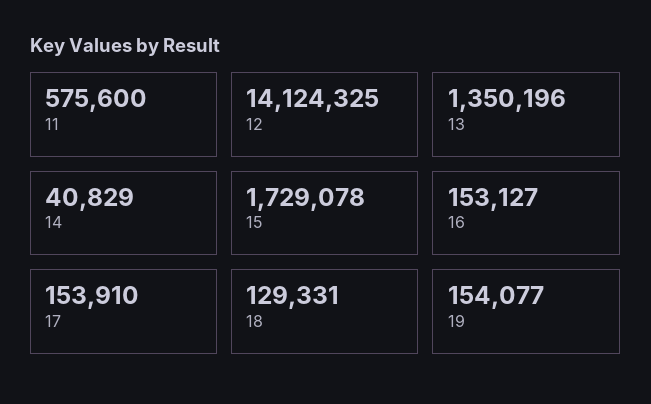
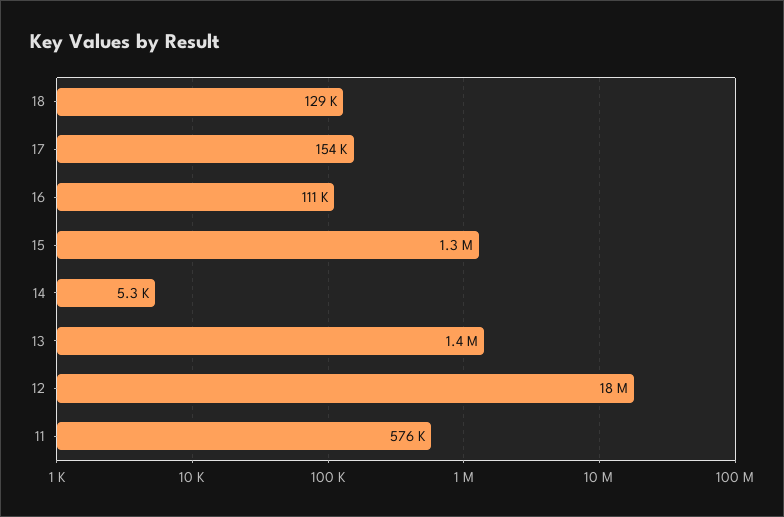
  {
    "11": 575600,
-   "12": 14124325,
+   "12": 18000000,
    "13": 1350196,
-   "14": 40829,
+   "14": 5300,
-   "15": 1729078,
+   "15": 1300000,
-   "16": 153127,
+   "16": 111000,
    "17": 153910,
-   "18": 129331,
+   "18": 129331
-   "19": 154077
  }

